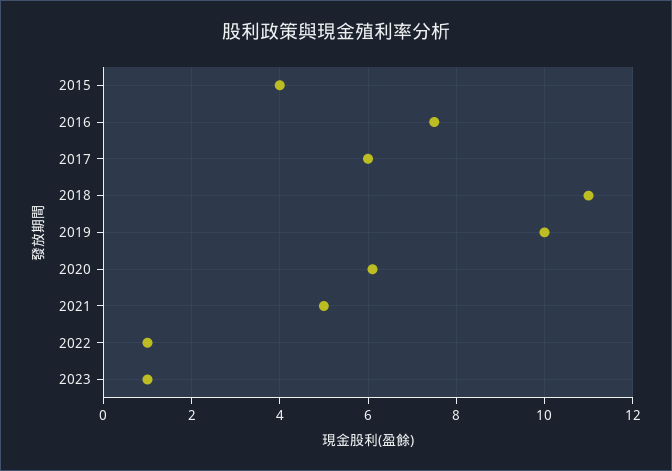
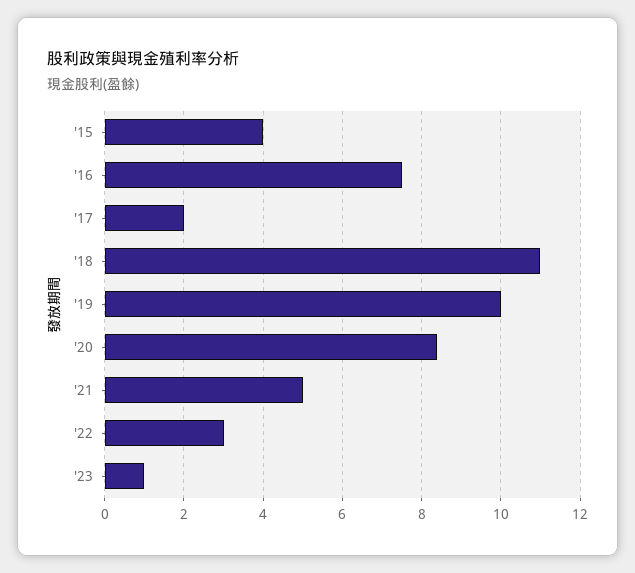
  {
    "2015": 4,
    "2016": 7.5,
-   "2017": 6,
+   "2017": 2,
    "2018": 11,
    "2019": 10,
-   "2020": 6,
+   "2020": 8.5,
    "2021": 5,
-   "2022": 1,
+   "2022": 3,
    "2023": 1
  }

